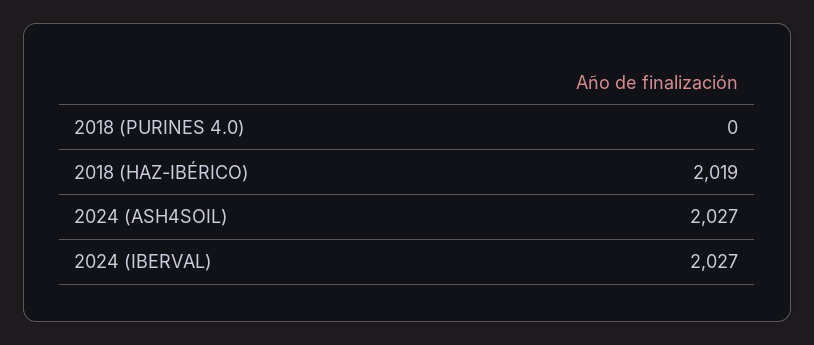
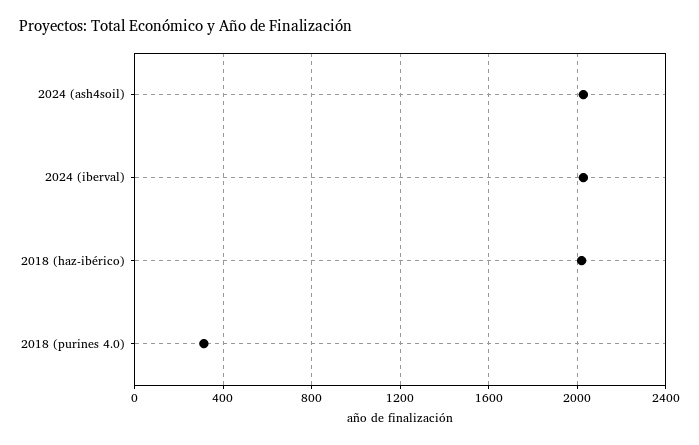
  {
-   "2018 (PURINES 4.0)": 0,
+   "2018 (PURINES 4.0)": 300,
    "2018 (HAZ-IBÉRICO)": 2019,
    "2024 (ASH4SOIL)": 2027,
    "2024 (IBERVAL)": 2027
  }

